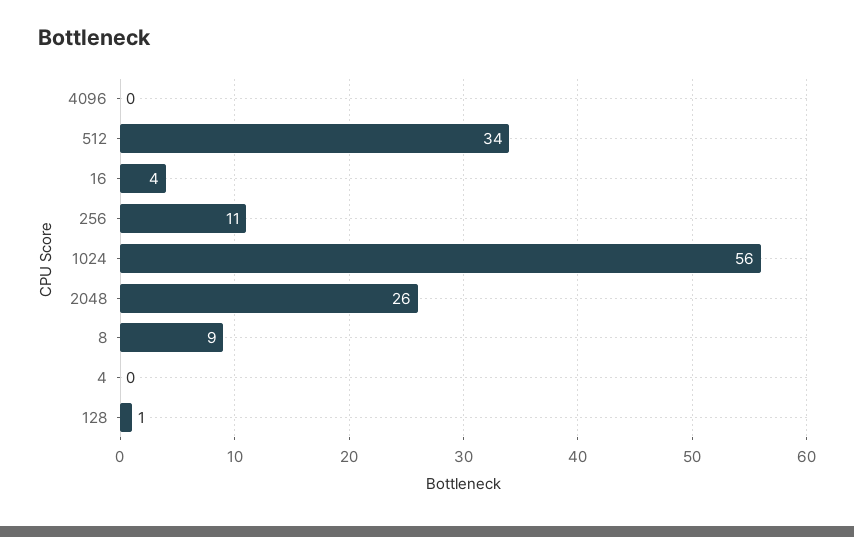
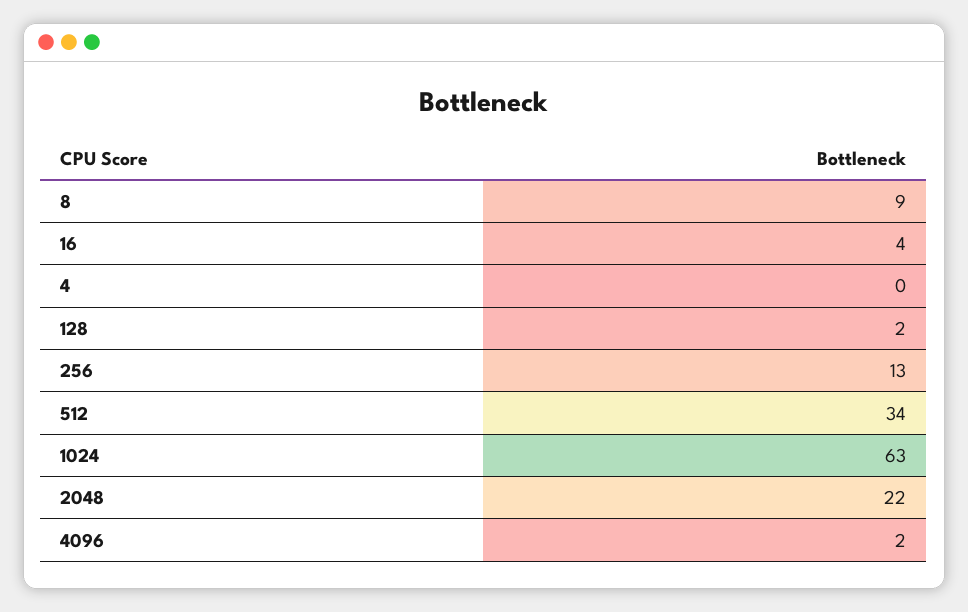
  {
-   "4096": 0,
+   "4096": 2,
    "512": 34,
    "16": 4,
-   "256": 11,
+   "256": 13,
-   "1024": 56,
+   "1024": 63,
-   "2048": 26,
+   "2048": 22,
    "8": 9,
    "4": 0,
-   "128": 1
+   "128": 2
  }

